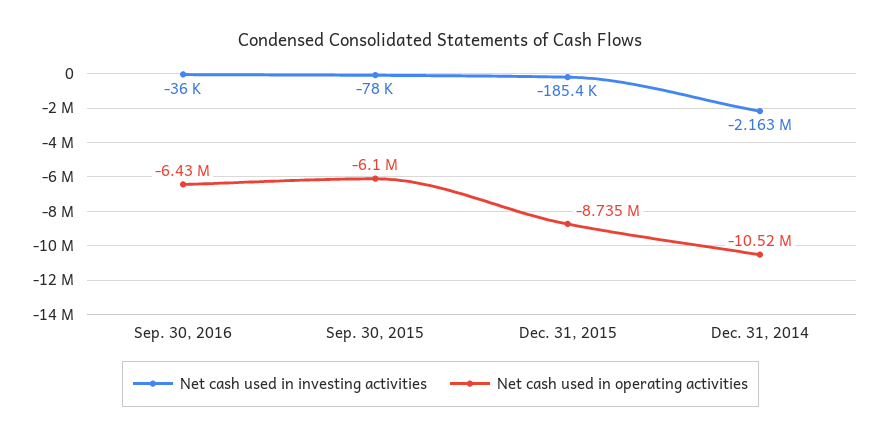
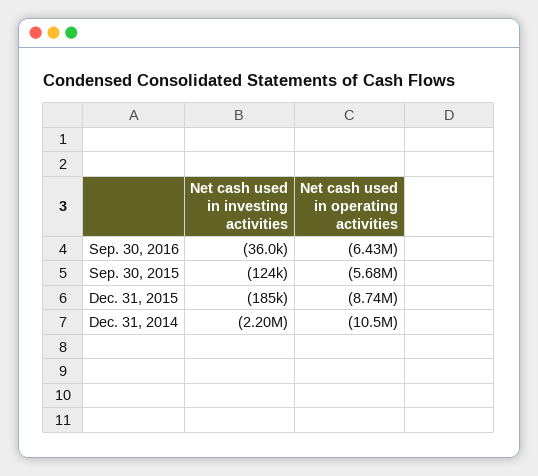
  {
    "Net cash used in investing activities": {
      "Sep. 30, 2016": -36000,
-     "Sep. 30, 2015": -78000,
+     "Sep. 30, 2015": -124000,
      "Dec. 31, 2015": -185400,
-     "Dec. 31, 2014": -2163000
+     "Dec. 31, 2014": -2200000
    },
    "Net cash used in operating activities": {
      "Sep. 30, 2016": -6430000,
-     "Sep. 30, 2015": -6100000,
+     "Sep. 30, 2015": -5680000,
      "Dec. 31, 2015": -8735000,
      "Dec. 31, 2014": -10520000
    }
  }

